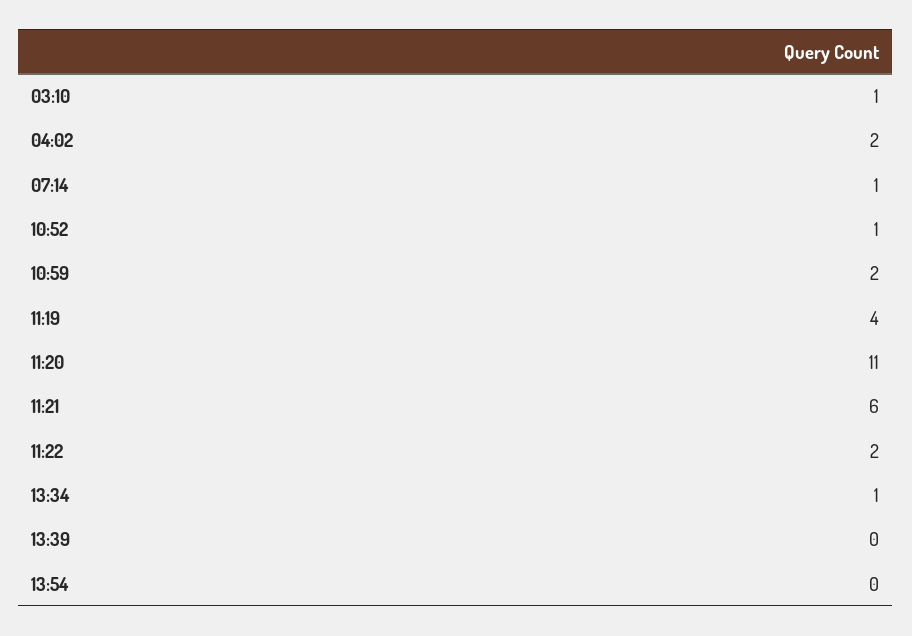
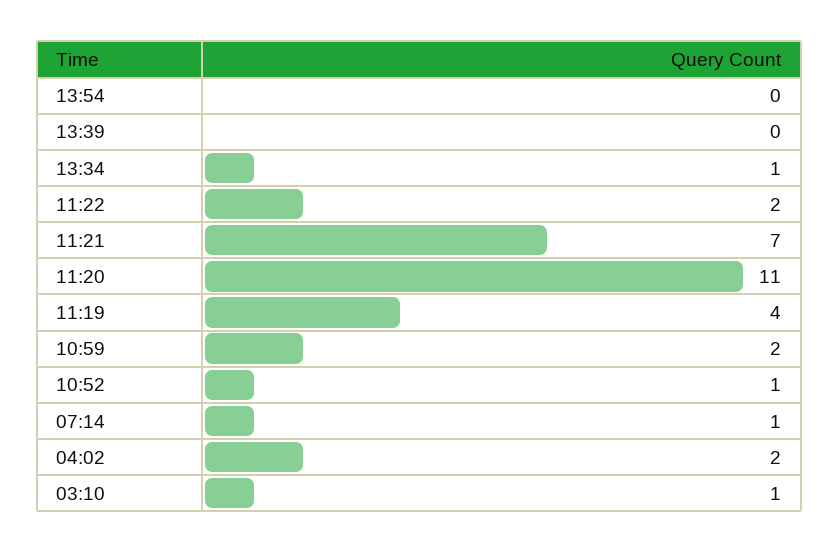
  {
    "03:10": 1,
    "04:02": 2,
    "07:14": 1,
    "10:52": 1,
    "10:59": 2,
    "11:19": 4,
    "11:20": 11,
-   "11:21": 6,
+   "11:21": 7,
    "11:22": 2,
    "13:34": 1,
    "13:39": 0,
    "13:54": 0
  }

